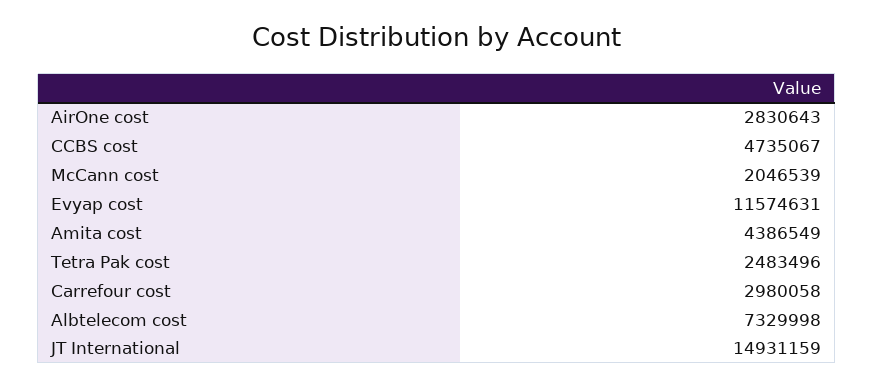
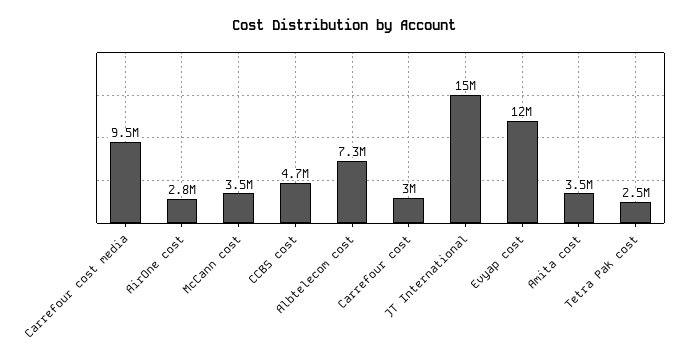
  {
    "AirOne cost": 2830643,
    "CCBS cost": 4735067,
-   "McCann cost": 2046539,
+   "McCann cost": 3500000,
    "Evyap cost": 11574631,
-   "Amita cost": 4386549,
+   "Amita cost": 3500000,
    "Tetra Pak cost": 2483496,
    "Carrefour cost": 2980058,
    "Albtelecom cost": 7329998,
-   "JT International": 14931159
+   "JT International": 14931159,
+   "Carrefour cost media": 9500000
  }

